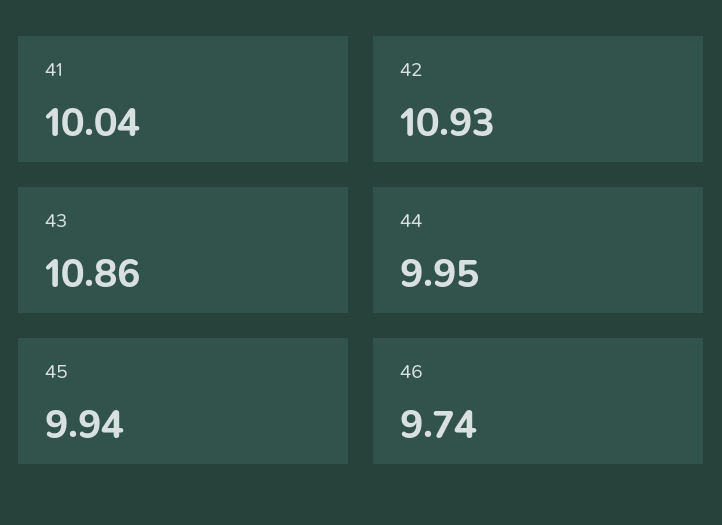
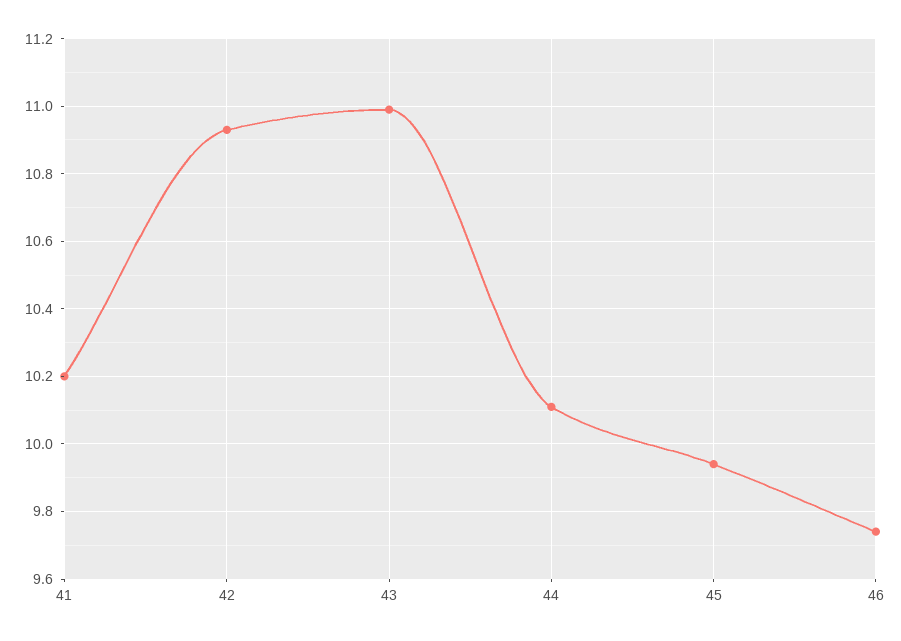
  {
-   "41": 10.04,
+   "41": 10.2,
    "42": 10.93,
-   "43": 10.86,
+   "43": 11,
-   "44": 9.95,
+   "44": 10.1,
    "45": 9.94,
    "46": 9.74
  }

